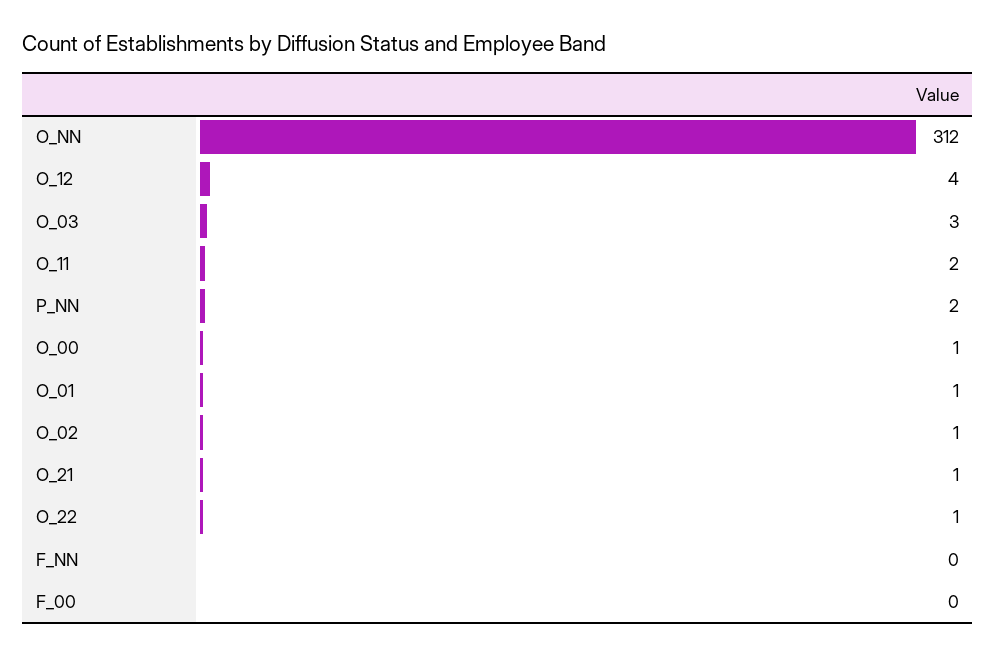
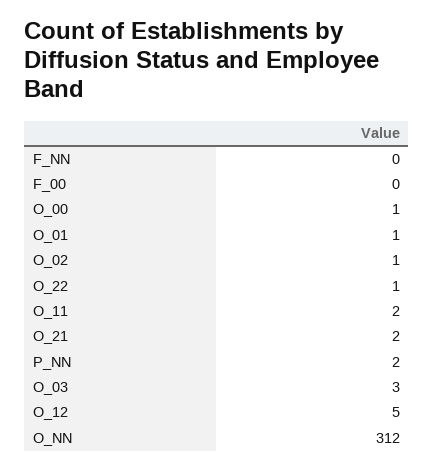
  {
    "O_NN": 312,
-   "O_12": 4,
+   "O_12": 5,
    "O_03": 3,
    "O_11": 2,
    "P_NN": 2,
    "O_00": 1,
    "O_01": 1,
    "O_02": 1,
-   "O_21": 1,
+   "O_21": 2,
    "O_22": 1,
    "F_NN": 0,
    "F_00": 0
  }

